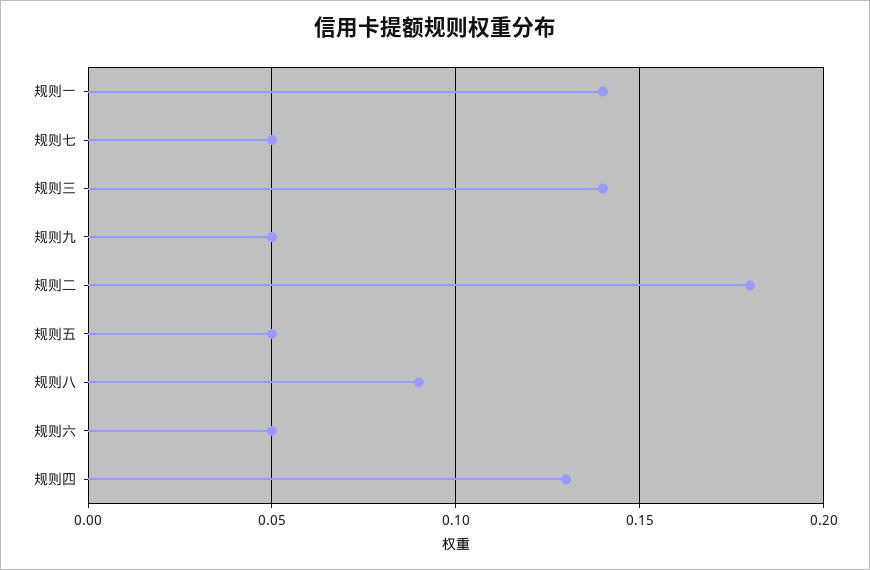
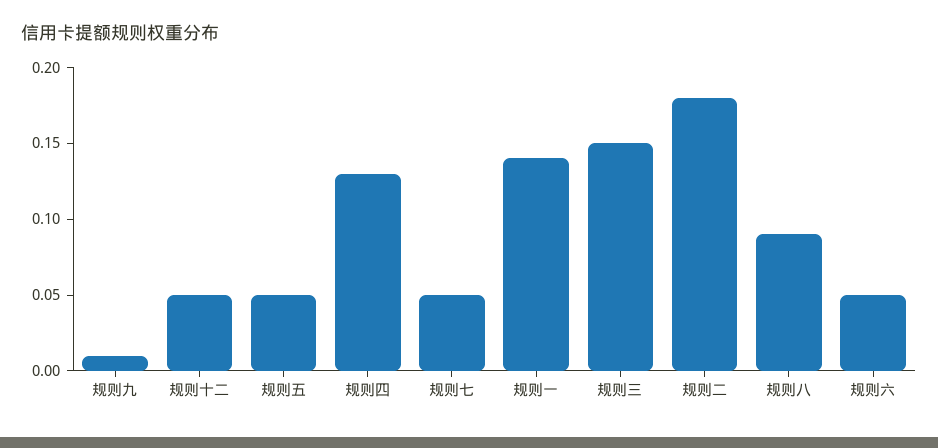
  {
    "规则一": 0.14,
    "规则七": 0.05,
-   "规则三": 0.14,
+   "规则三": 0.15,
-   "规则九": 0.05,
+   "规则九": 0.01,
    "规则二": 0.18,
    "规则五": 0.05,
    "规则八": 0.09,
    "规则六": 0.05,
-   "规则四": 0.13
+   "规则四": 0.13,
+   "规则十二": 0.05
  }

